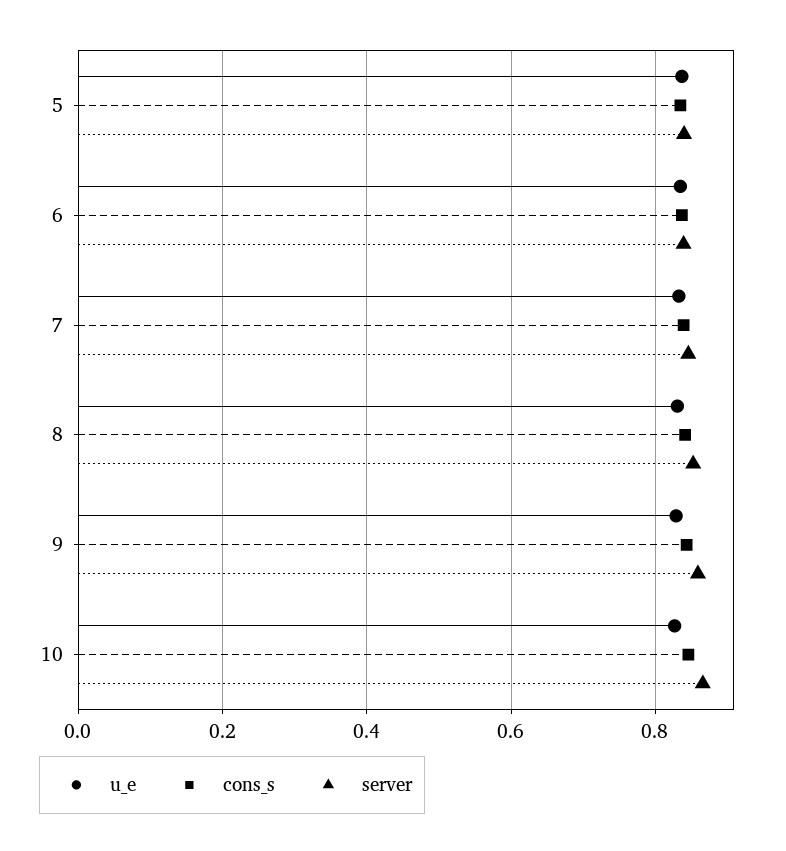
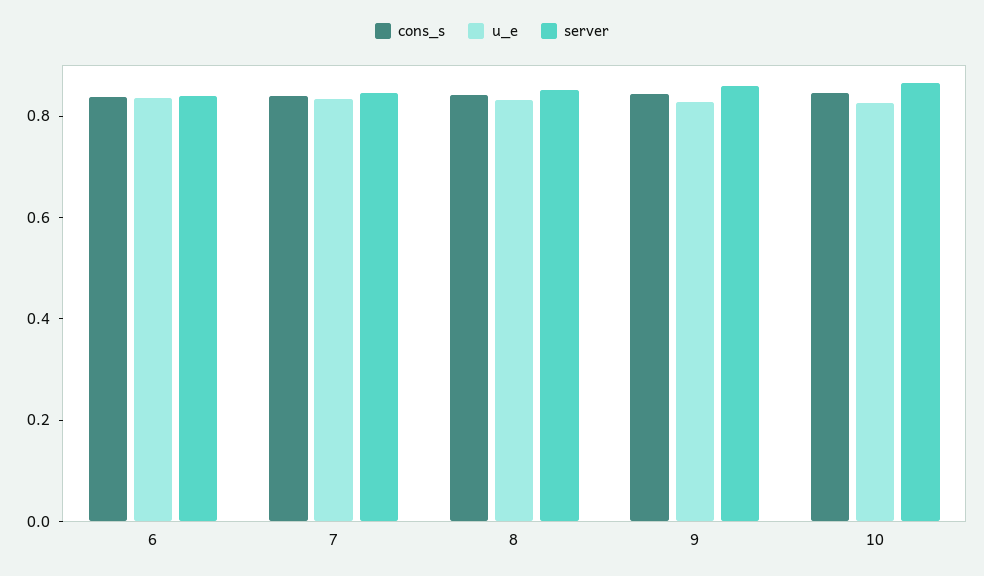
  {
    "u_e": {
-     "5": 0.84,
      "6": 0.84,
      "7": 0.84,
      "8": 0.84,
      "9": 0.82,
      "10": 0.82
    },
    "cons_s": {
-     "5": 0.84,
      "6": 0.84,
      "7": 0.84,
      "8": 0.84,
      "9": 0.84,
      "10": 0.84
    },
    "server": {
-     "5": 0.84,
      "6": 0.84,
      "7": 0.84,
      "8": 0.86,
      "9": 0.86,
      "10": 0.86
    }
  }

